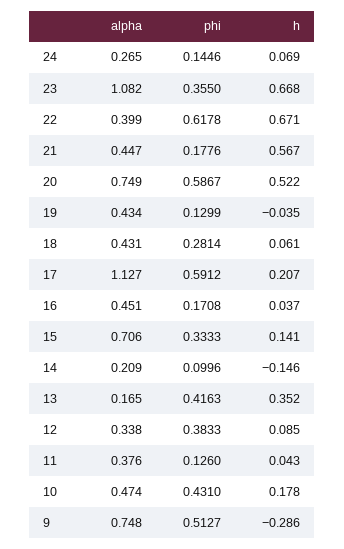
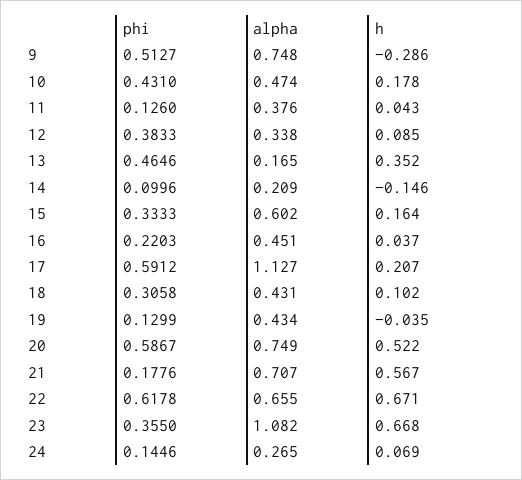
  {
    "alpha": {
      "24": 0.265,
      "23": 1.082,
-     "22": 0.399,
+     "22": 0.655,
-     "21": 0.447,
+     "21": 0.707,
      "20": 0.749,
      "19": 0.434,
      "18": 0.431,
      "17": 1.127,
      "16": 0.451,
-     "15": 0.706,
+     "15": 0.602,
      "14": 0.209,
      "13": 0.165,
      "12": 0.338,
      "11": 0.376,
      "10": 0.474,
      "9": 0.748
    },
    "phi": {
      "24": 0.1446,
      "23": 0.355,
      "22": 0.6178,
      "21": 0.1776,
      "20": 0.5867,
      "19": 0.1299,
-     "18": 0.2814,
+     "18": 0.3058,
      "17": 0.5912,
-     "16": 0.1708,
+     "16": 0.2203,
      "15": 0.3333,
      "14": 0.0996,
-     "13": 0.4163,
+     "13": 0.4646,
      "12": 0.3833,
      "11": 0.126,
      "10": 0.431,
      "9": 0.5127
    },
    "h": {
      "24": 0.069,
      "23": 0.668,
      "22": 0.671,
      "21": 0.567,
      "20": 0.522,
      "19": -0.035,
-     "18": 0.061,
+     "18": 0.102,
      "17": 0.207,
      "16": 0.037,
-     "15": 0.141,
+     "15": 0.164,
      "14": -0.146,
      "13": 0.352,
      "12": 0.085,
      "11": 0.043,
      "10": 0.178,
      "9": -0.286
    }
  }

